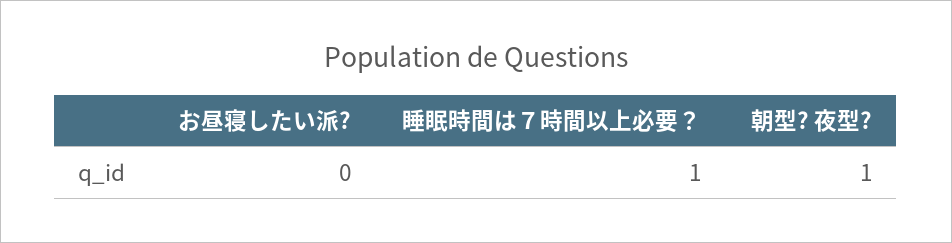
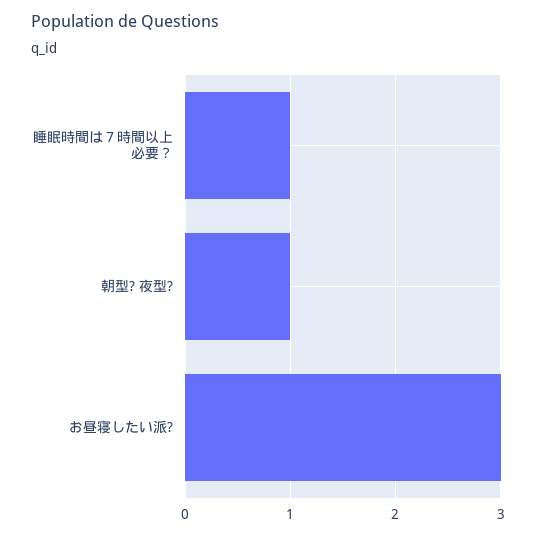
  {
-   "お昼寝したい派?": 0,
+   "お昼寝したい派?": 3,
    "睡眠時間は７時間以上必要？": 1,
    "朝型? 夜型?": 1
  }

